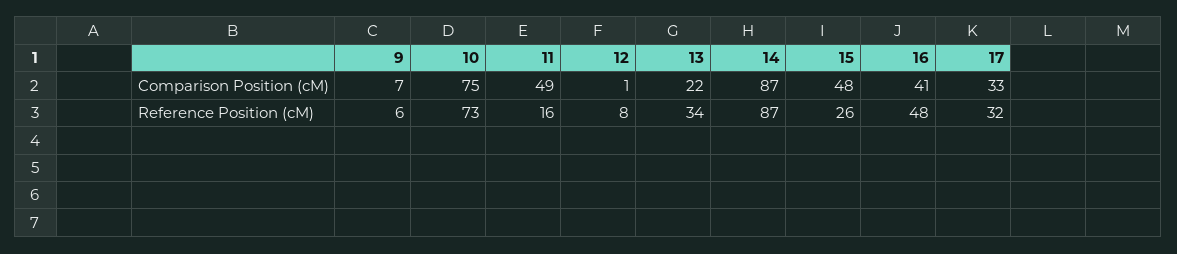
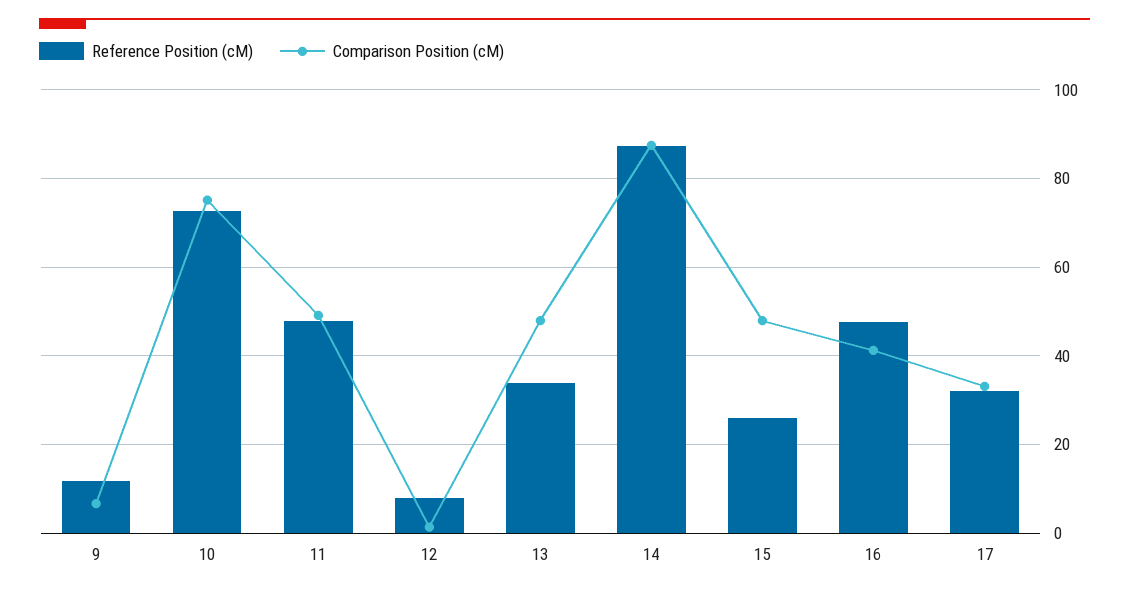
  {
    "Comparison Position (cM)": {
      "9": 7,
      "10": 75,
      "11": 49,
      "12": 1,
-     "13": 22,
+     "13": 48,
      "14": 87,
      "15": 48,
      "16": 41,
      "17": 33
    },
    "Reference Position (cM)": {
-     "9": 6,
+     "9": 12,
      "10": 73,
-     "11": 16,
+     "11": 48,
      "12": 8,
      "13": 34,
      "14": 87,
      "15": 26,
      "16": 48,
      "17": 32
    }
  }

